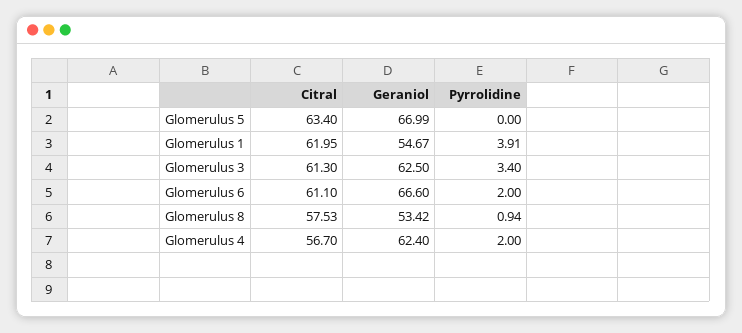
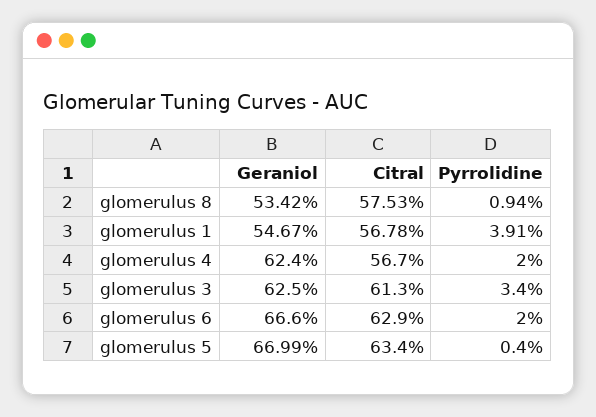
  {
    "Citral": {
      "Glomerulus 5": 63.4,
-     "Glomerulus 1": 61.95,
+     "Glomerulus 1": 56.78,
      "Glomerulus 3": 61.3,
-     "Glomerulus 6": 61.1,
+     "Glomerulus 6": 62.9,
      "Glomerulus 8": 57.53,
      "Glomerulus 4": 56.7
    },
    "Geraniol": {
      "Glomerulus 5": 66.99,
      "Glomerulus 1": 54.67,
      "Glomerulus 3": 62.5,
      "Glomerulus 6": 66.6,
      "Glomerulus 8": 53.42,
      "Glomerulus 4": 62.4
    },
    "Pyrrolidine": {
-     "Glomerulus 5": 0,
+     "Glomerulus 5": 0.4,
      "Glomerulus 1": 3.91,
      "Glomerulus 3": 3.4,
      "Glomerulus 6": 2,
      "Glomerulus 8": 0.94,
      "Glomerulus 4": 2
    }
  }

